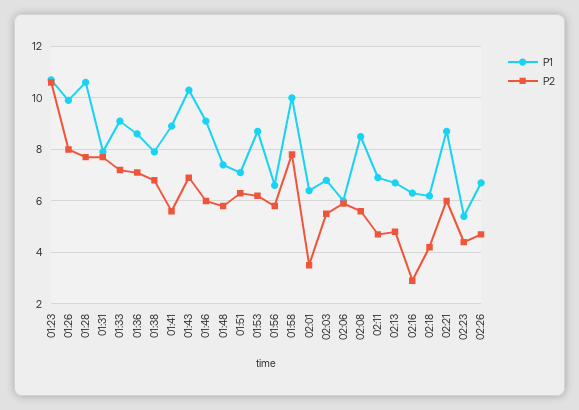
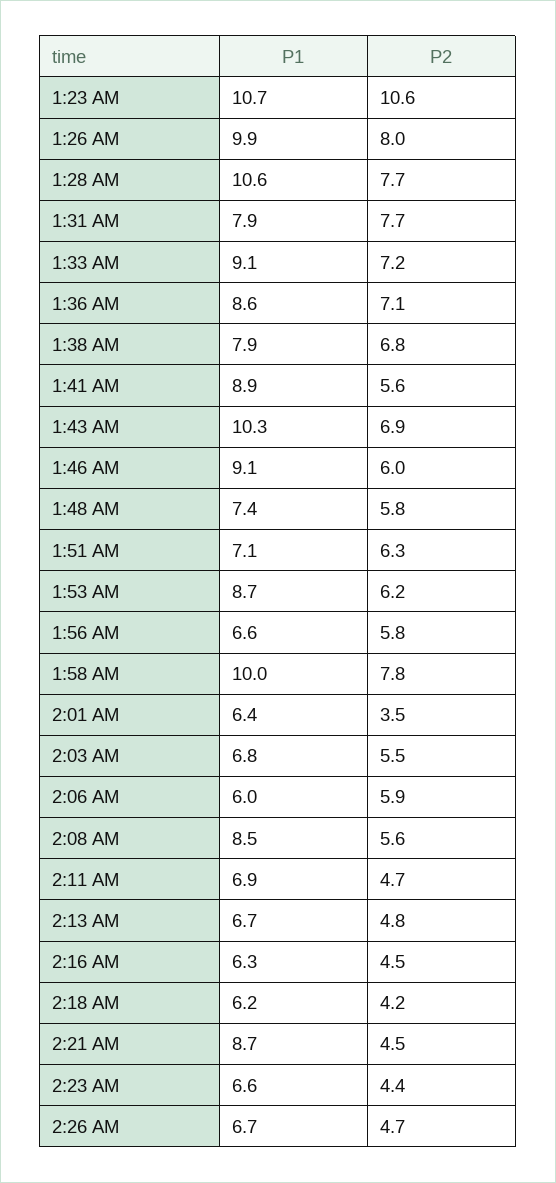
  {
    "P1": {
      "01:23": 10.7,
      "01:26": 9.9,
      "01:28": 10.6,
      "01:31": 7.9,
      "01:33": 9.1,
      "01:36": 8.6,
      "01:38": 7.9,
      "01:41": 8.9,
      "01:43": 10.3,
      "01:46": 9.1,
      "01:48": 7.4,
      "01:51": 7.1,
      "01:53": 8.7,
      "01:56": 6.6,
      "01:58": 10,
      "02:01": 6.4,
      "02:03": 6.8,
      "02:06": 6,
      "02:08": 8.5,
      "02:11": 6.9,
      "02:13": 6.7,
      "02:16": 6.3,
      "02:18": 6.2,
      "02:21": 8.7,
-     "02:23": 5.5,
+     "02:23": 6.6,
      "02:26": 6.7
    },
    "P2": {
      "01:23": 10.6,
      "01:26": 8,
      "01:28": 7.7,
      "01:31": 7.7,
      "01:33": 7.2,
      "01:36": 7.1,
      "01:38": 6.8,
      "01:41": 5.6,
      "01:43": 6.9,
      "01:46": 6,
      "01:48": 5.8,
      "01:51": 6.3,
      "01:53": 6.2,
      "01:56": 5.8,
      "01:58": 7.8,
      "02:01": 3.5,
      "02:03": 5.5,
      "02:06": 5.9,
      "02:08": 5.6,
      "02:11": 4.7,
      "02:13": 4.8,
-     "02:16": 3,
+     "02:16": 4.5,
      "02:18": 4.2,
-     "02:21": 6,
+     "02:21": 4.5,
      "02:23": 4.4,
      "02:26": 4.7
    }
  }

